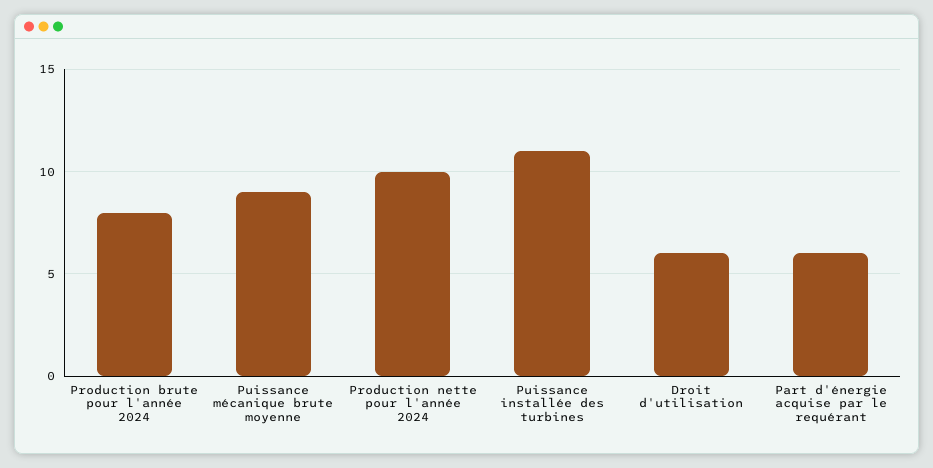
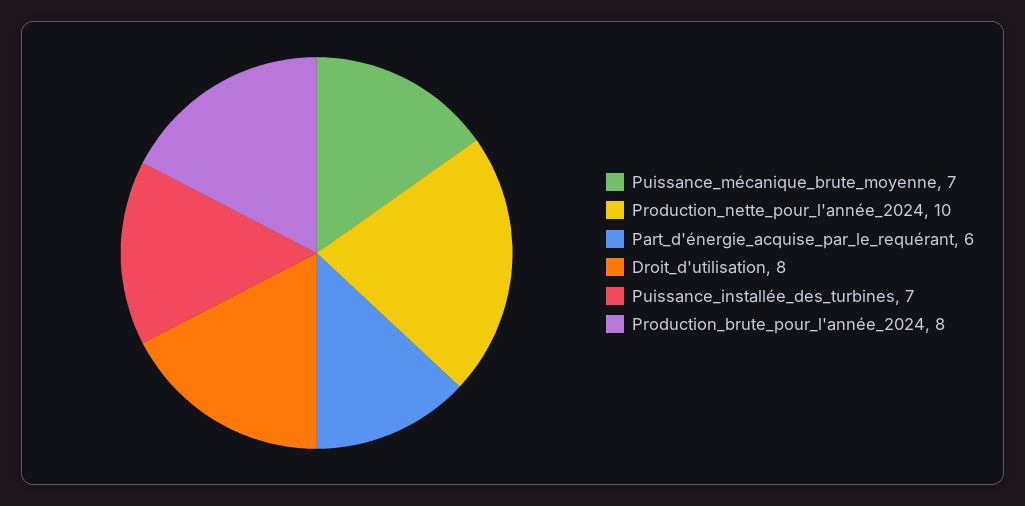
  {
    "Production brute pour l'année 2024": 8,
-   "Puissance mécanique brute moyenne": 9,
+   "Puissance mécanique brute moyenne": 7,
    "Production nette pour l'année 2024": 10,
-   "Puissance installée des turbines": 11,
+   "Puissance installée des turbines": 7,
-   "Droit d'utilisation": 6,
+   "Droit d'utilisation": 8,
    "Part d'énergie acquise par le requérant": 6
  }

